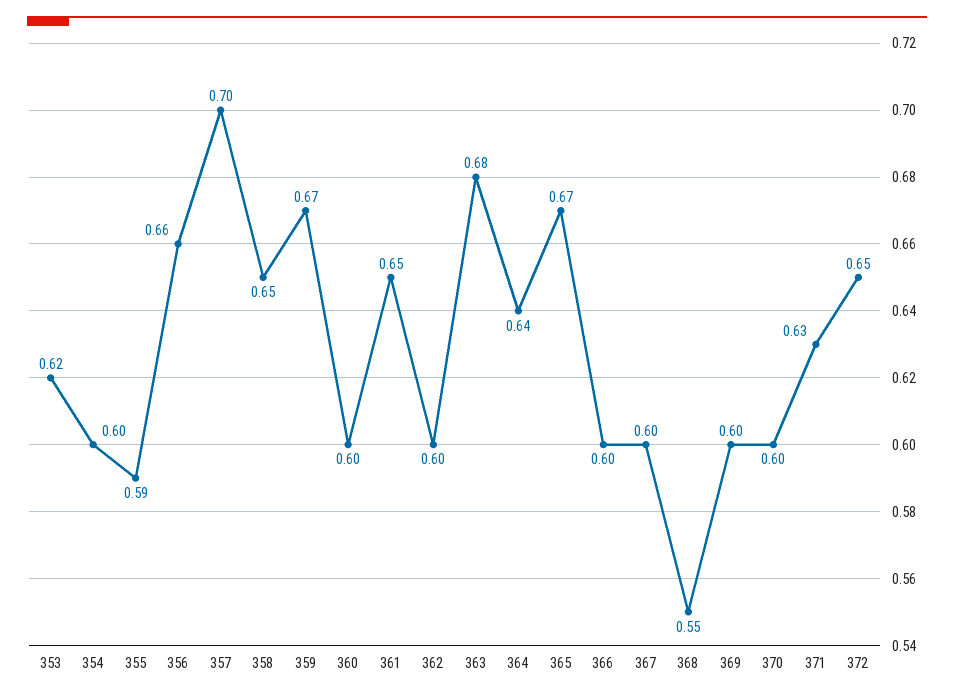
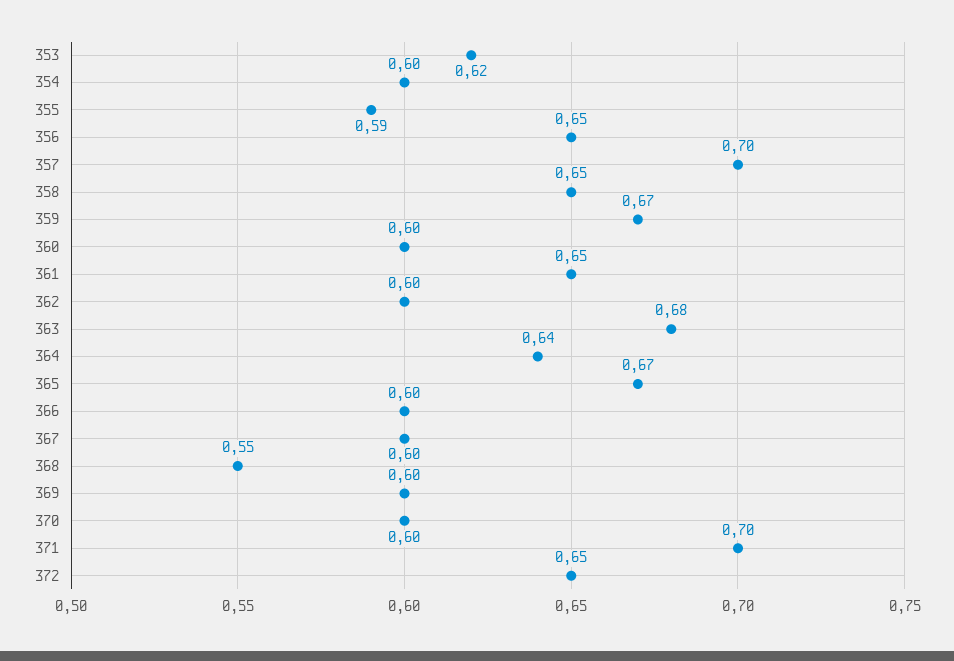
  {
    "353": 0.62,
    "354": 0.6,
    "355": 0.59,
-   "356": 0.66,
+   "356": 0.65,
    "357": 0.7,
    "358": 0.65,
    "359": 0.67,
    "360": 0.6,
    "361": 0.65,
    "362": 0.6,
    "363": 0.68,
    "364": 0.64,
    "365": 0.67,
    "366": 0.6,
    "367": 0.6,
    "368": 0.55,
    "369": 0.6,
    "370": 0.6,
-   "371": 0.63,
+   "371": 0.7,
    "372": 0.65
  }

